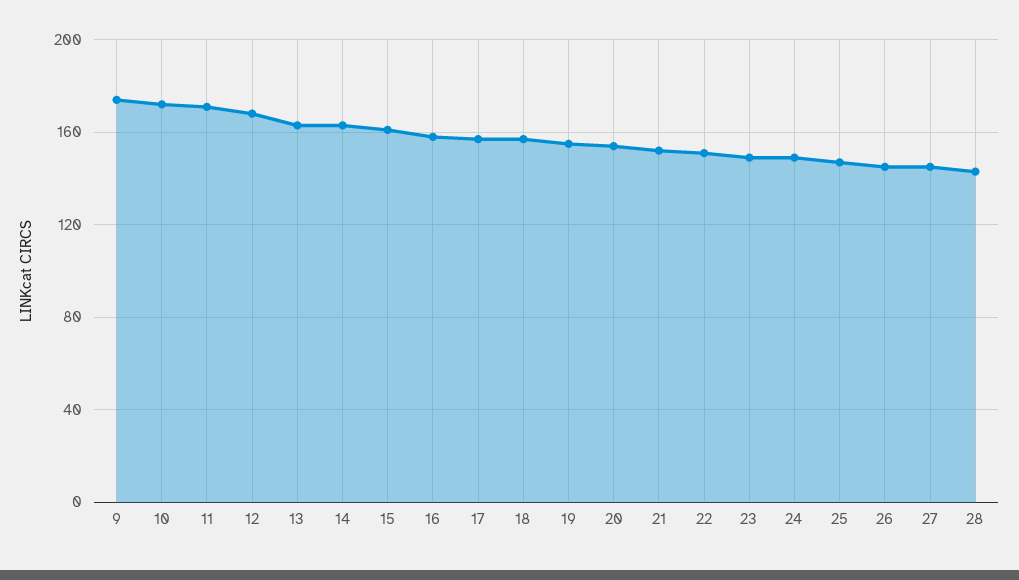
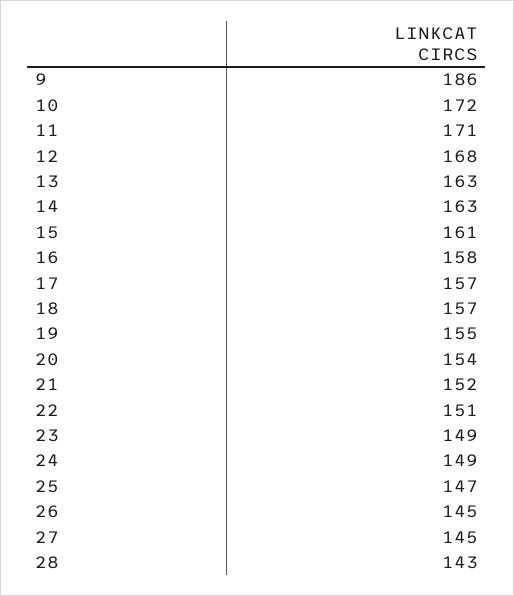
  {
-   "9": 175,
+   "9": 186,
    "10": 172,
    "11": 171,
    "12": 168,
    "13": 163,
    "14": 163,
    "15": 161,
    "16": 158,
    "17": 157,
    "18": 157,
    "19": 155,
    "20": 154,
    "21": 152,
    "22": 151,
    "23": 149,
    "24": 149,
    "25": 147,
    "26": 145,
    "27": 145,
    "28": 143
  }

